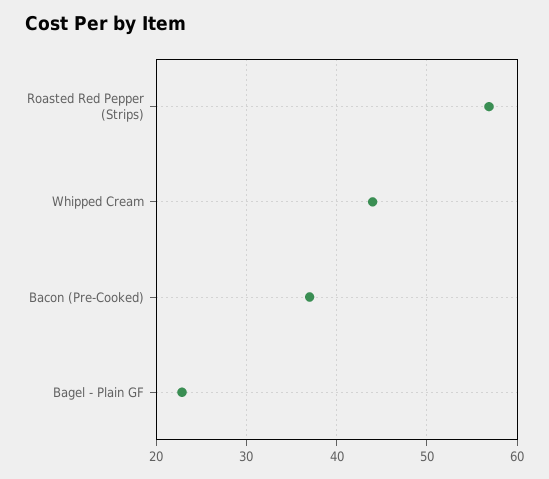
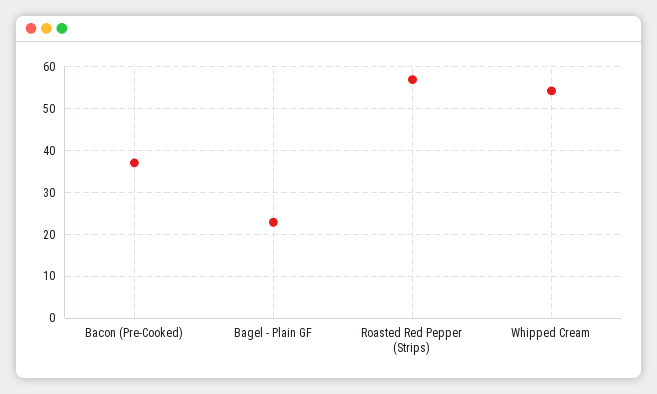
  {
    "Roasted Red Pepper (Strips)": 57,
-   "Whipped Cream": 44,
+   "Whipped Cream": 54,
    "Bacon (Pre-Cooked)": 37,
    "Bagel - Plain GF": 23
  }

